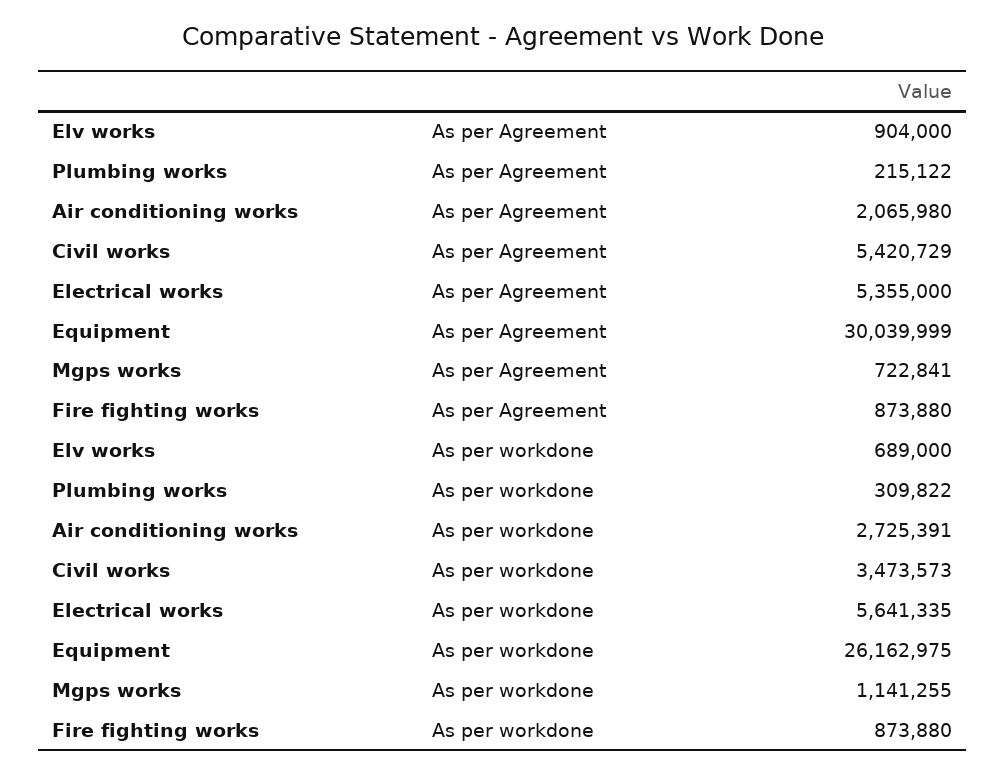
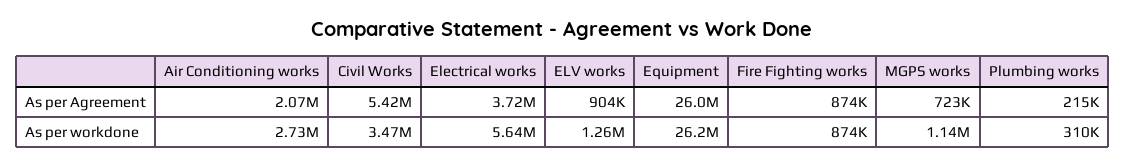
  {
    "Elv works": {
      "As per Agreement": 904000,
-     "As per workdone": 689000
+     "As per workdone": 1260000
    },
    "Plumbing works": {
      "As per Agreement": 215122,
      "As per workdone": 309822
    },
    "Air conditioning works": {
      "As per Agreement": 2065980,
      "As per workdone": 2725391
    },
    "Civil works": {
      "As per Agreement": 5420729,
      "As per workdone": 3473573
    },
    "Electrical works": {
-     "As per Agreement": 5355000,
+     "As per Agreement": 3720000,
      "As per workdone": 5641335
    },
    "Equipment": {
-     "As per Agreement": 30039999,
+     "As per Agreement": 26000000,
      "As per workdone": 26162975
    },
    "Mgps works": {
      "As per Agreement": 722841,
      "As per workdone": 1141255
    },
    "Fire fighting works": {
      "As per Agreement": 873880,
      "As per workdone": 873880
    }
  }

